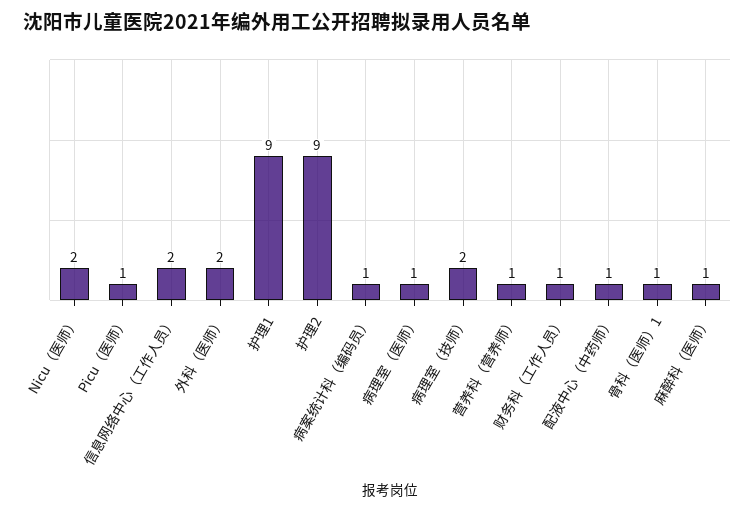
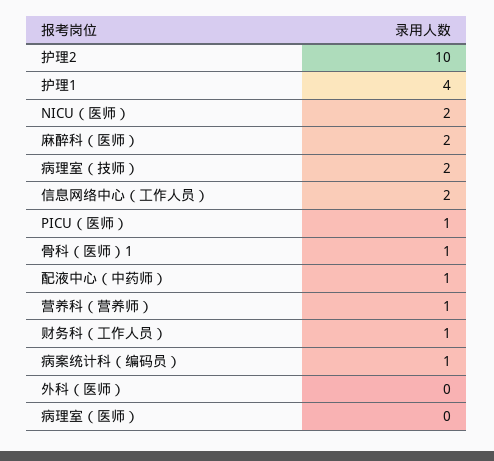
  {
    "Nicu（医师）": 2,
    "Picu（医师）": 1,
    "信息网络中心（工作人员）": 2,
-   "外科（医师）": 2,
+   "外科（医师）": 0,
-   "护理1": 9,
+   "护理1": 4,
-   "护理2": 9,
+   "护理2": 10,
    "病案统计科（编码员）": 1,
-   "病理室（医师）": 1,
+   "病理室（医师）": 0,
    "病理室（技师）": 2,
    "营养科（营养师）": 1,
    "财务科（工作人员）": 1,
    "配液中心（中药师）": 1,
    "骨科（医师）1": 1,
-   "麻醉科（医师）": 1
+   "麻醉科（医师）": 2
  }

